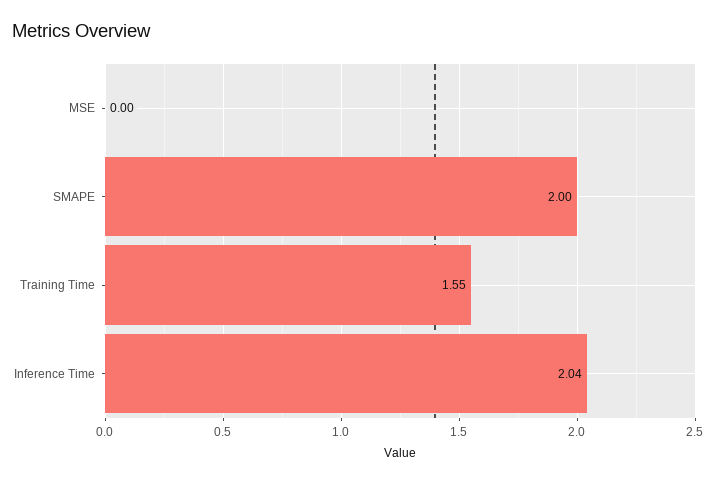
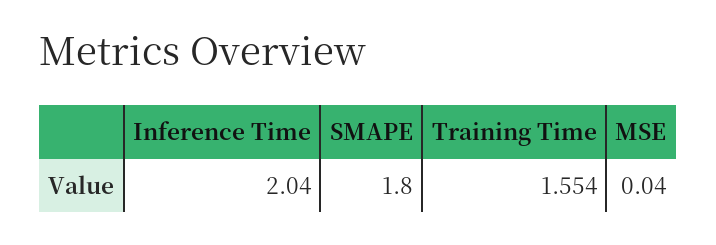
  {
-   "MSE": 0,
+   "MSE": 0.04,
-   "SMAPE": 2,
+   "SMAPE": 1.8,
    "Training Time": 1.554,
    "Inference Time": 2.04
  }

